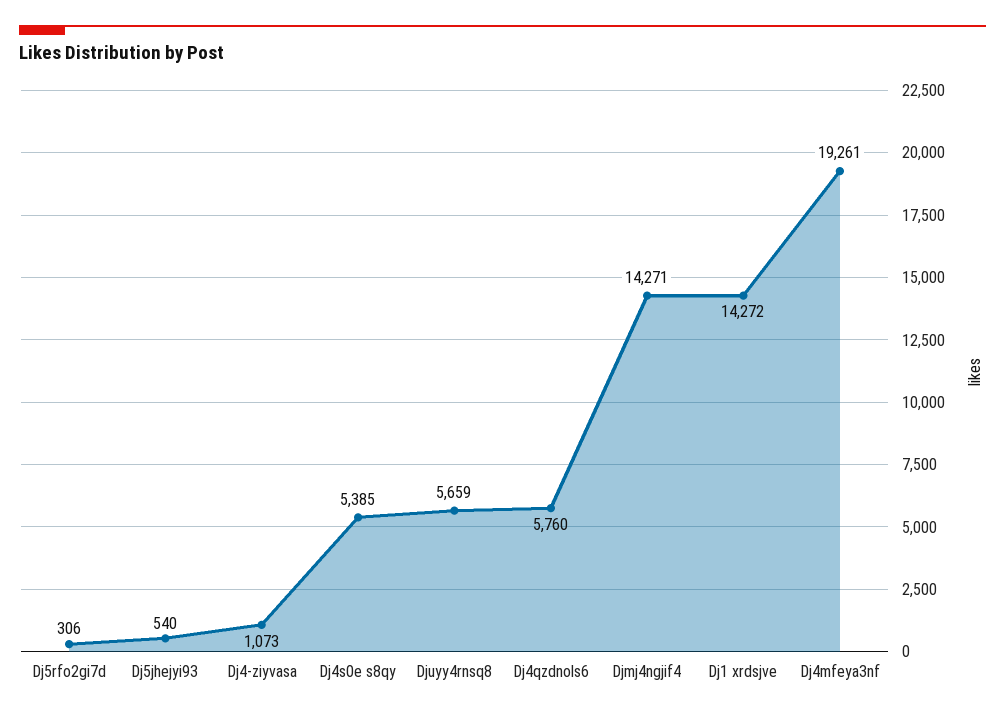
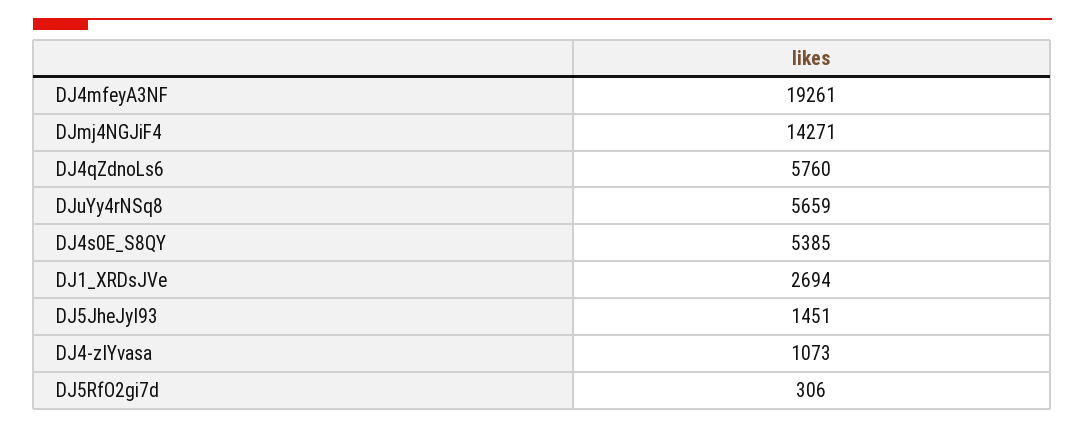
  {
    "Dj5rfo2gi7d": 306,
-   "Dj5jhejyi93": 540,
+   "Dj5jhejyi93": 1451,
    "Dj4-ziyvasa": 1073,
    "Dj4s0e s8qy": 5385,
    "Djuyy4rnsq8": 5659,
    "Dj4qzdnols6": 5760,
    "Djmj4ngjif4": 14271,
-   "Dj1 xrdsjve": 14272,
+   "Dj1 xrdsjve": 2694,
    "Dj4mfeya3nf": 19261
  }

